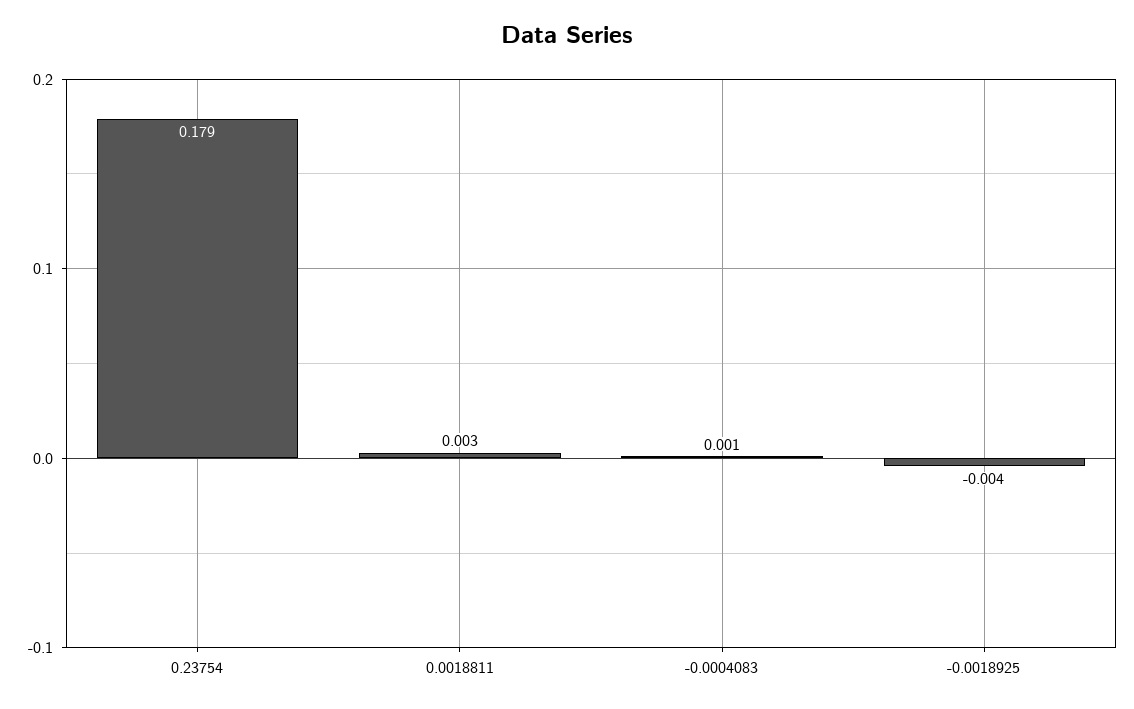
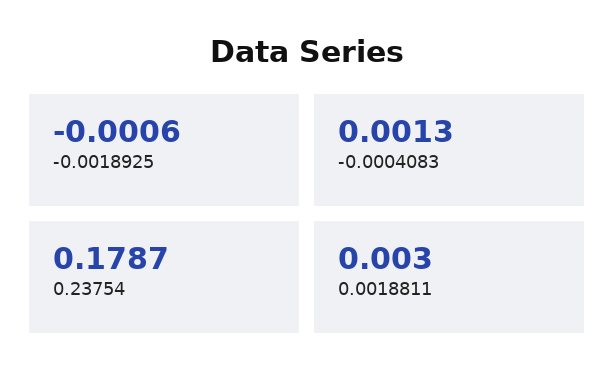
  {
    "0.23754": 0.1787,
    "0.0018811": 0.003,
    "-0.0004083": 0.0013,
-   "-0.0018925": -0.004
+   "-0.0018925": -0.0006
  }

